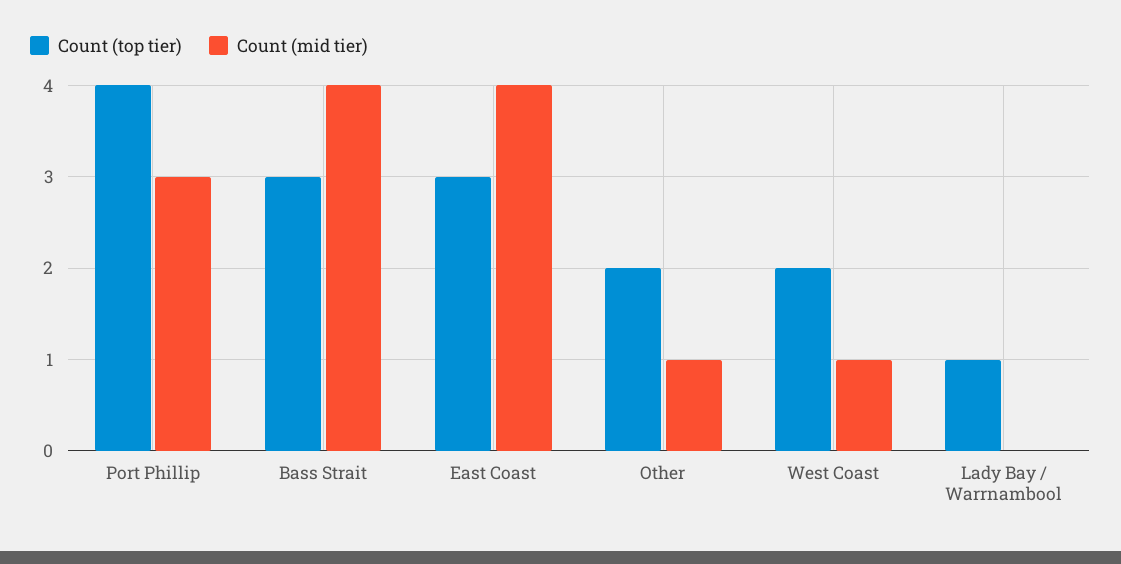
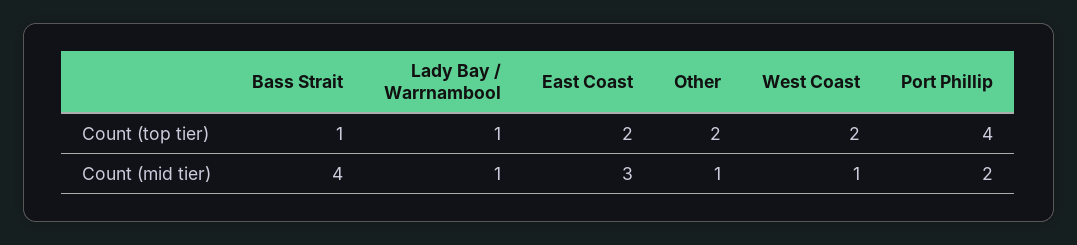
  {
    "Count (top tier)": {
      "Port Phillip": 4,
-     "Bass Strait": 3,
+     "Bass Strait": 1,
-     "East Coast": 3,
+     "East Coast": 2,
      "Other": 2,
      "West Coast": 2,
      "Lady Bay / Warrnambool": 1
    },
    "Count (mid tier)": {
-     "Port Phillip": 3,
+     "Port Phillip": 2,
      "Bass Strait": 4,
-     "East Coast": 4,
+     "East Coast": 3,
      "Other": 1,
      "West Coast": 1,
-     "Lady Bay / Warrnambool": 0
+     "Lady Bay / Warrnambool": 1
    }
  }

